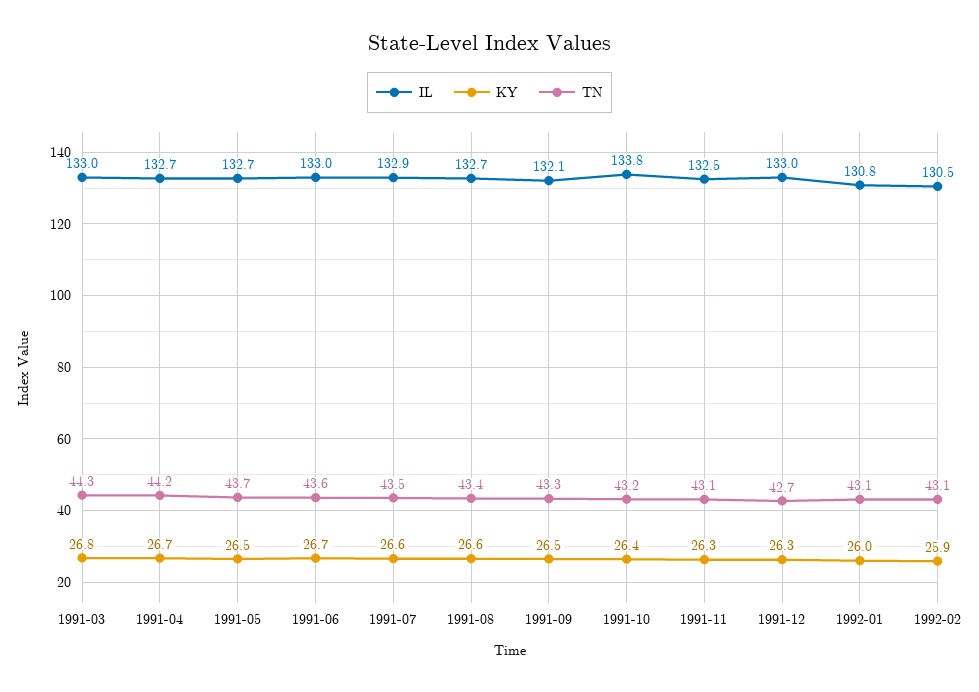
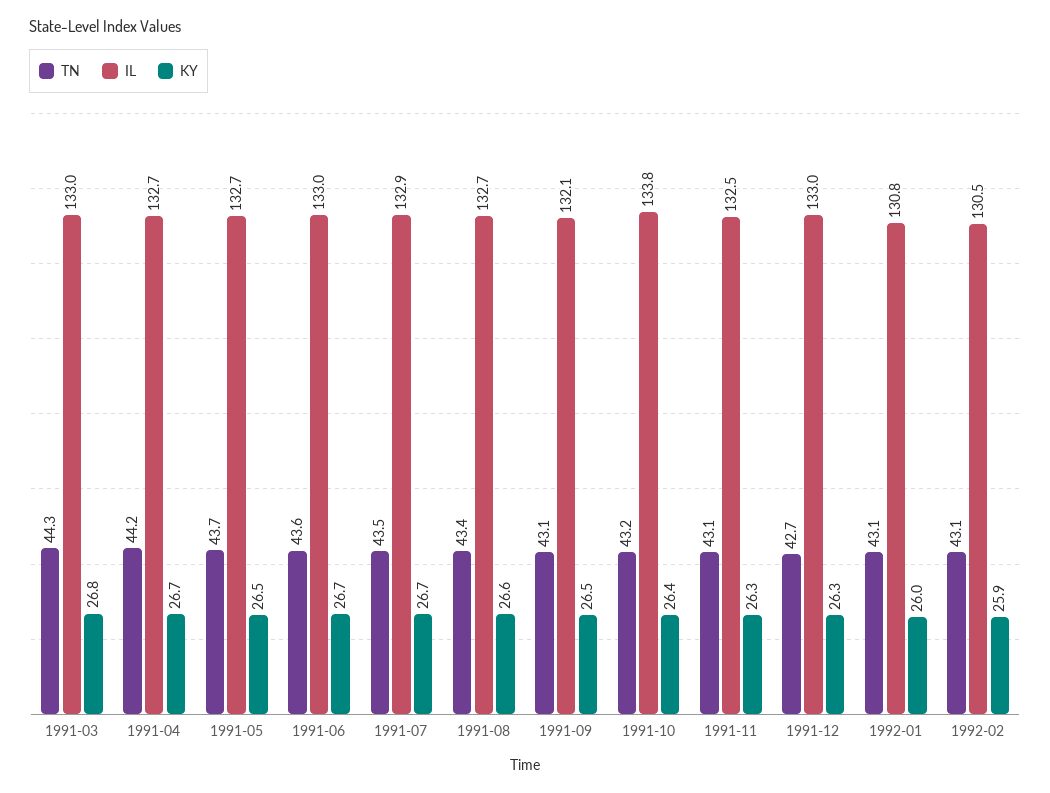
  {
    "IL": {
      "1991-03": 133,
      "1991-04": 132.7,
      "1991-05": 132.7,
      "1991-06": 133,
      "1991-07": 132.9,
      "1991-08": 132.7,
      "1991-09": 132.1,
      "1991-10": 133.8,
      "1991-11": 132.5,
      "1991-12": 133,
      "1992-01": 130.8,
      "1992-02": 130.5
    },
    "KY": {
      "1991-03": 26.8,
      "1991-04": 26.7,
      "1991-05": 26.5,
      "1991-06": 26.7,
-     "1991-07": 26.6,
+     "1991-07": 26.7,
      "1991-08": 26.6,
      "1991-09": 26.5,
      "1991-10": 26.4,
      "1991-11": 26.3,
      "1991-12": 26.3,
      "1992-01": 26,
      "1992-02": 25.9
    },
    "TN": {
      "1991-03": 44.3,
      "1991-04": 44.2,
      "1991-05": 43.7,
      "1991-06": 43.6,
      "1991-07": 43.5,
      "1991-08": 43.4,
-     "1991-09": 43.3,
+     "1991-09": 43.1,
      "1991-10": 43.2,
      "1991-11": 43.1,
      "1991-12": 42.7,
      "1992-01": 43.1,
      "1992-02": 43.1
    }
  }

